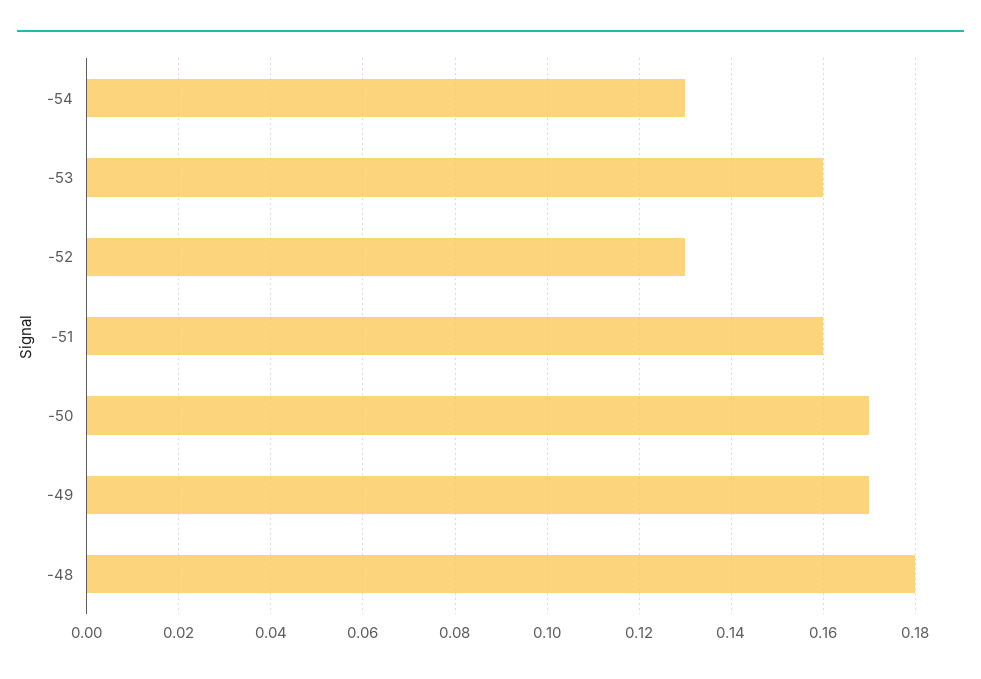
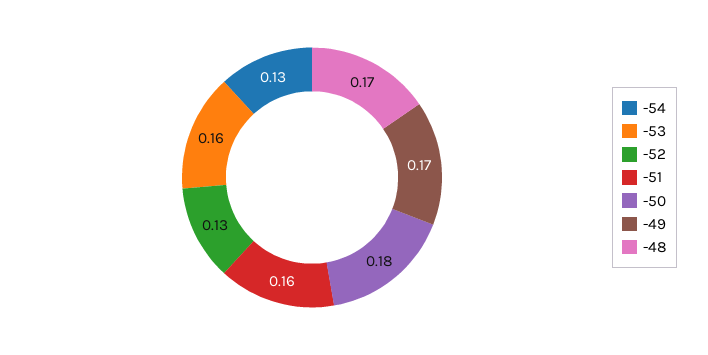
  {
    "-54": 0.13,
    "-53": 0.16,
    "-52": 0.13,
    "-51": 0.16,
-   "-50": 0.17,
+   "-50": 0.18,
    "-49": 0.17,
-   "-48": 0.18
+   "-48": 0.17
  }

